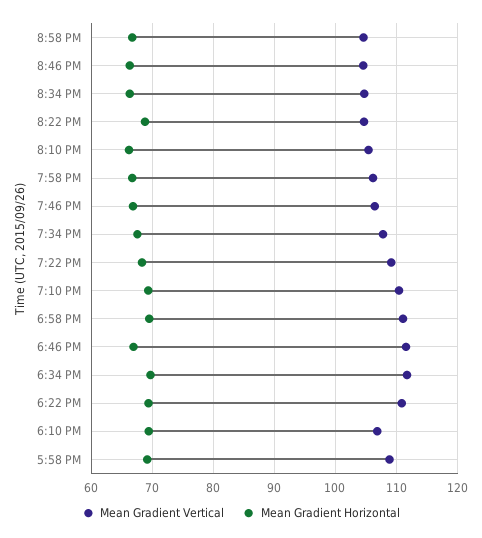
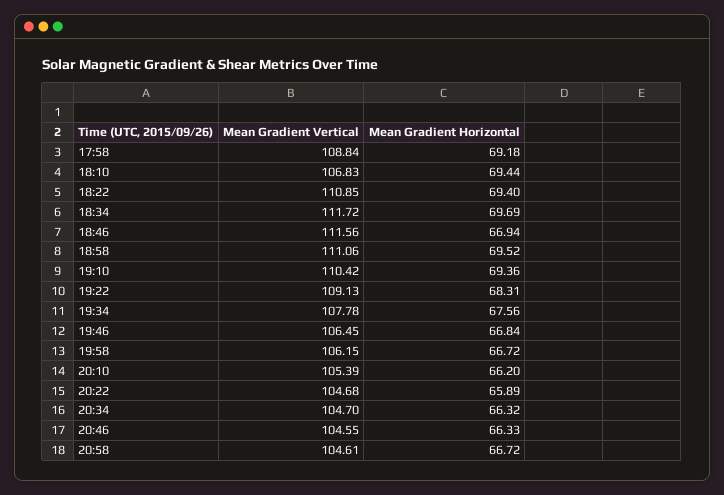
  {
    "Mean Gradient Vertical": {
      "8:58 PM": 104.61,
      "8:46 PM": 104.55,
      "8:34 PM": 104.7,
      "8:22 PM": 104.68,
      "8:10 PM": 105.39,
      "7:58 PM": 106.15,
      "7:46 PM": 106.45,
      "7:34 PM": 107.78,
      "7:22 PM": 109.13,
      "7:10 PM": 110.42,
      "6:58 PM": 111.06,
      "6:46 PM": 111.56,
      "6:34 PM": 111.72,
      "6:22 PM": 110.85,
      "6:10 PM": 106.83,
      "5:58 PM": 108.84
    },
    "Mean Gradient Horizontal": {
      "8:58 PM": 66.72,
      "8:46 PM": 66.33,
      "8:34 PM": 66.32,
-     "8:22 PM": 69,
+     "8:22 PM": 65.89,
      "8:10 PM": 66.2,
      "7:58 PM": 66.72,
      "7:46 PM": 66.84,
      "7:34 PM": 67.56,
      "7:22 PM": 68.31,
      "7:10 PM": 69.36,
      "6:58 PM": 69.52,
      "6:46 PM": 66.94,
      "6:34 PM": 69.69,
      "6:22 PM": 69.4,
      "6:10 PM": 69.44,
      "5:58 PM": 69.18
    }
  }

